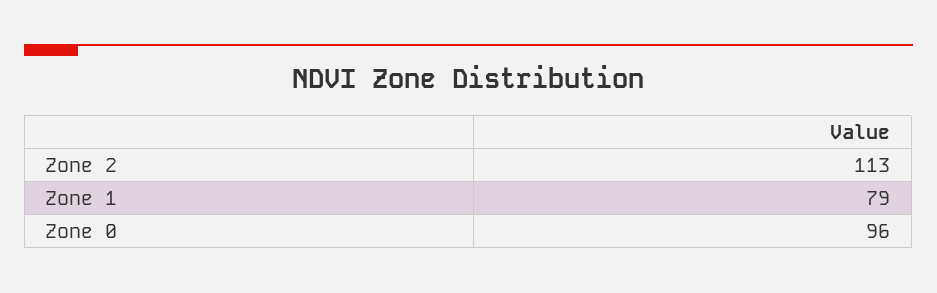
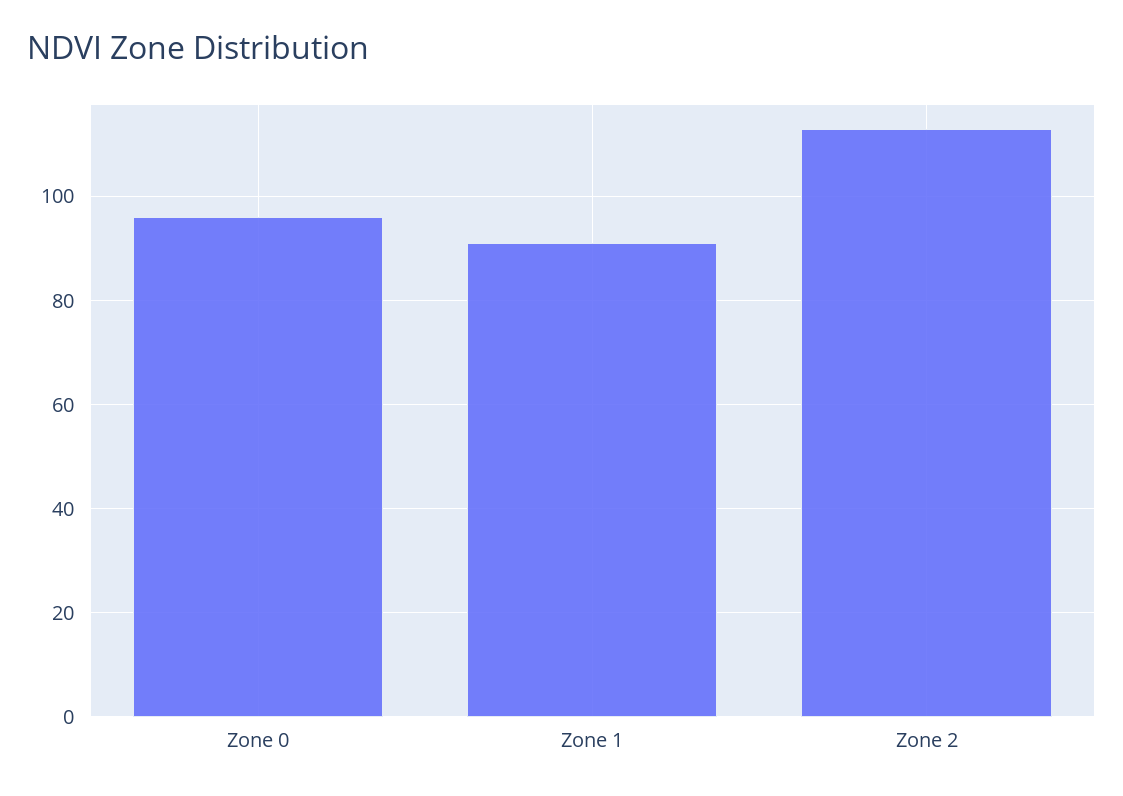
  {
    "Zone 2": 113,
-   "Zone 1": 79,
+   "Zone 1": 90,
    "Zone 0": 96
  }

